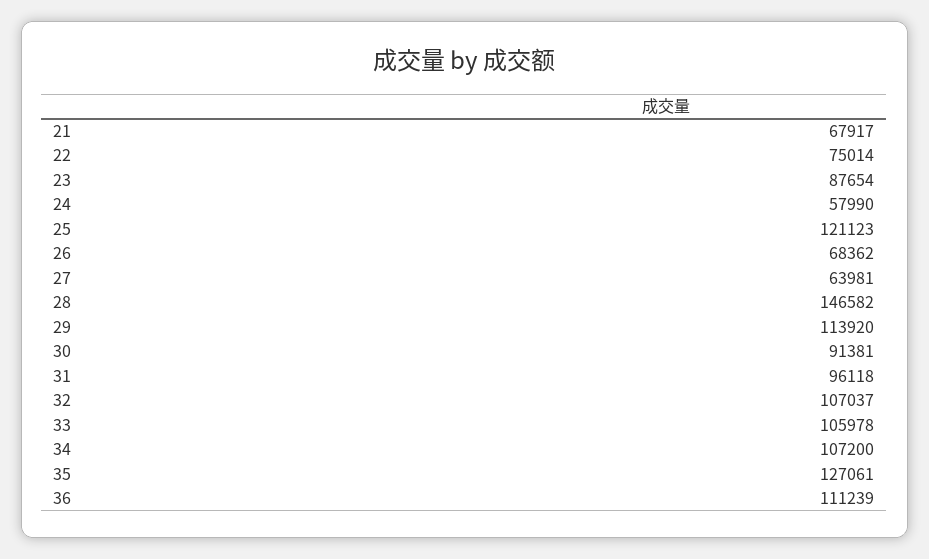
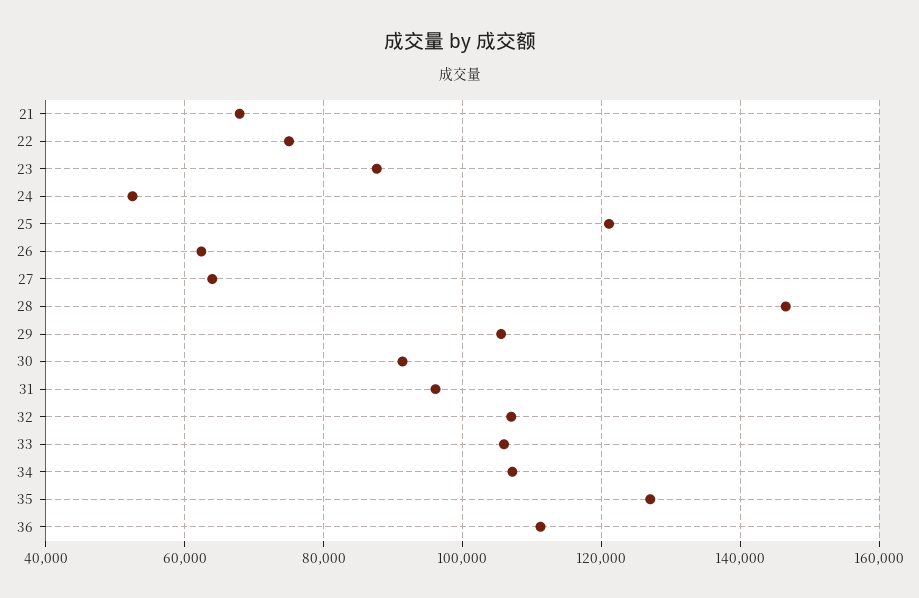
  {
    "21": 67917,
    "22": 75014,
    "23": 87654,
-   "24": 57990,
+   "24": 52000,
    "25": 121123,
-   "26": 68362,
+   "26": 62000,
    "27": 63981,
    "28": 146582,
-   "29": 113920,
+   "29": 106000,
    "30": 91381,
    "31": 96118,
    "32": 107037,
    "33": 105978,
    "34": 107200,
    "35": 127061,
    "36": 111239
  }

